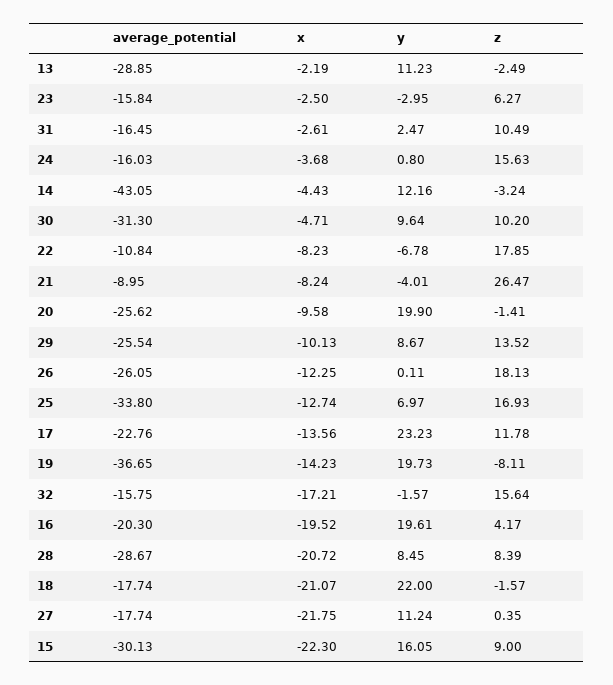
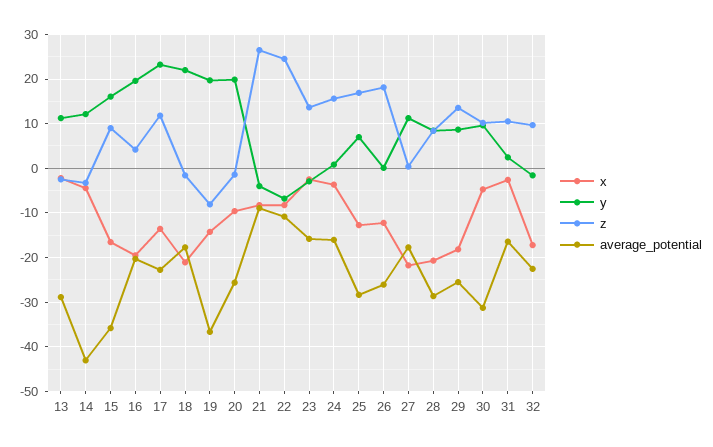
  {
    "average_potential": {
      "13": -28.85,
      "23": -15.84,
      "31": -16.45,
      "24": -16.03,
      "14": -43.05,
      "30": -31.3,
      "22": -10.84,
      "21": -8.95,
      "20": -25.62,
      "29": -25.54,
      "26": -26.05,
-     "25": -33.8,
+     "25": -28,
      "17": -22.76,
      "19": -36.65,
-     "32": -15.75,
+     "32": -22,
      "16": -20.3,
      "28": -28.67,
      "18": -17.74,
      "27": -17.74,
-     "15": -30.13
+     "15": -36
    },
    "x": {
      "13": -2.19,
      "23": -2.5,
      "31": -2.61,
      "24": -3.68,
      "14": -4.43,
      "30": -4.71,
      "22": -8.23,
      "21": -8.24,
      "20": -9.58,
-     "29": -10.13,
+     "29": -18,
      "26": -12.25,
      "25": -12.74,
      "17": -13.56,
      "19": -14.23,
      "32": -17.21,
      "16": -19.52,
      "28": -20.72,
      "18": -21.07,
      "27": -21.75,
-     "15": -22.3
+     "15": -16
    },
    "y": {
      "13": 11.23,
      "23": -2.95,
      "31": 2.47,
      "24": 0.8,
      "14": 12.16,
      "30": 9.64,
      "22": -6.78,
      "21": -4.01,
      "20": 19.9,
      "29": 8.67,
      "26": 0.11,
      "25": 6.97,
      "17": 23.23,
      "19": 19.73,
      "32": -1.57,
      "16": 19.61,
      "28": 8.45,
      "18": 22,
      "27": 11.24,
      "15": 16.05
    },
    "z": {
      "13": -2.49,
-     "23": 6.27,
+     "23": 14,
      "31": 10.49,
      "24": 15.63,
      "14": -3.24,
      "30": 10.2,
-     "22": 17.85,
+     "22": 24,
      "21": 26.47,
      "20": -1.41,
      "29": 13.52,
      "26": 18.13,
      "25": 16.93,
      "17": 11.78,
      "19": -8.11,
-     "32": 15.64,
+     "32": 10,
      "16": 4.17,
      "28": 8.39,
      "18": -1.57,
      "27": 0.35,
      "15": 9
    }
  }

